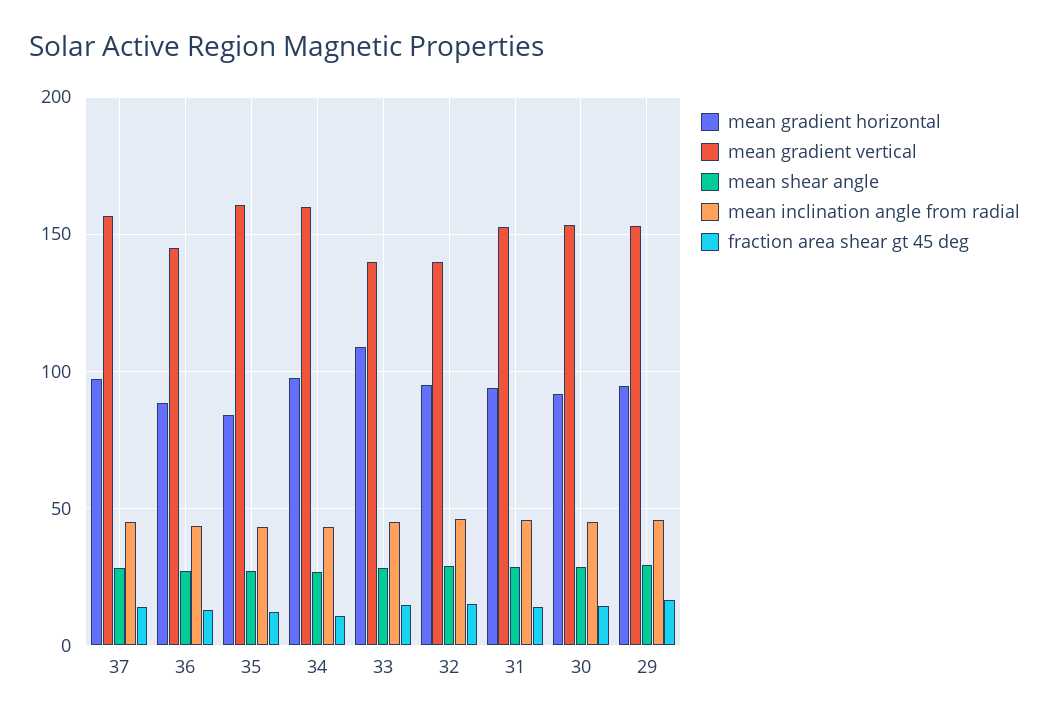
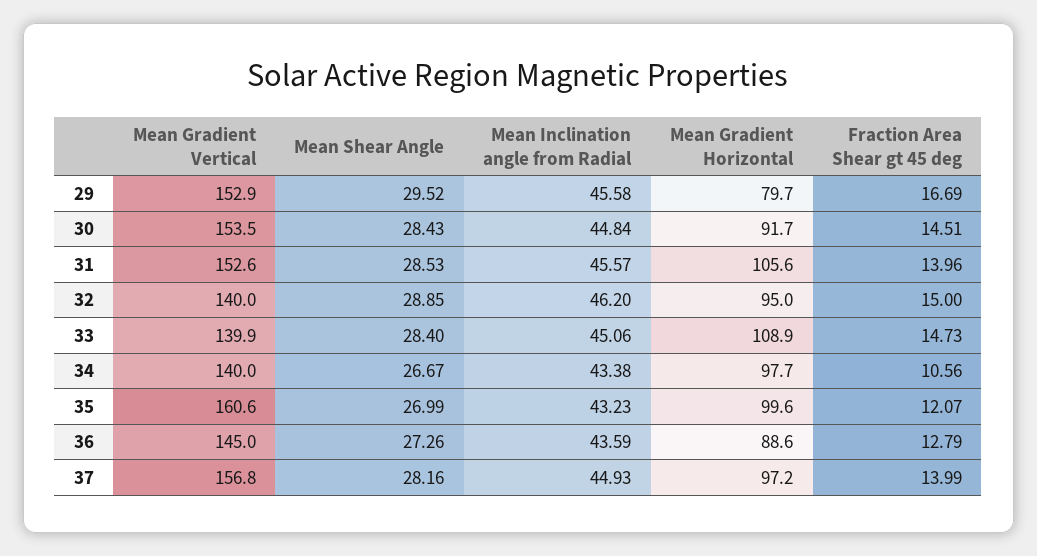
  {
    "mean gradient horizontal": {
      "37": 97.2,
      "36": 88.6,
-     "35": 85,
+     "35": 99.6,
      "34": 97.7,
      "33": 108.9,
      "32": 95,
-     "31": 95,
+     "31": 105.6,
      "30": 91.7,
-     "29": 95
+     "29": 79.7
    },
    "mean gradient vertical": {
      "37": 156.8,
      "36": 145,
      "35": 160.6,
-     "34": 160,
+     "34": 140,
      "33": 139.9,
      "32": 140,
      "31": 152.6,
      "30": 153.5,
      "29": 152.9
    },
    "mean shear angle": {
      "37": 28.16,
      "36": 27.26,
      "35": 26.99,
      "34": 26.67,
      "33": 28.4,
      "32": 28.85,
      "31": 28.53,
      "30": 28.43,
      "29": 29.52
    },
    "mean inclination angle from radial": {
      "37": 44.93,
      "36": 43.59,
      "35": 43.23,
      "34": 43.38,
      "33": 45.06,
      "32": 46.2,
      "31": 45.57,
      "30": 44.84,
      "29": 45.58
    },
    "fraction area shear gt 45 deg": {
      "37": 13.99,
      "36": 12.79,
      "35": 12.07,
      "34": 10.56,
      "33": 14.73,
      "32": 15,
      "31": 13.96,
      "30": 14.51,
      "29": 16.69
    }
  }

